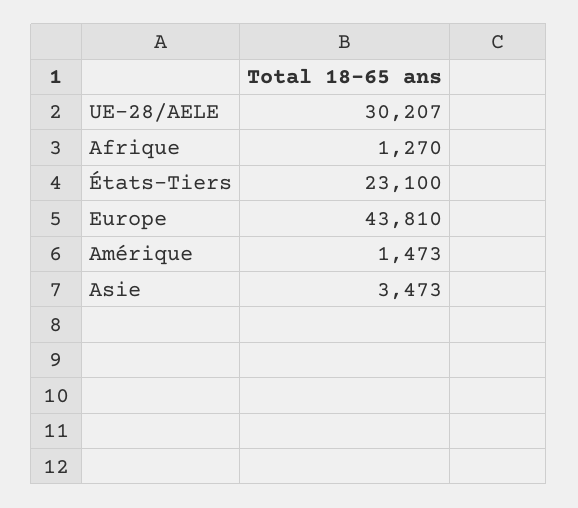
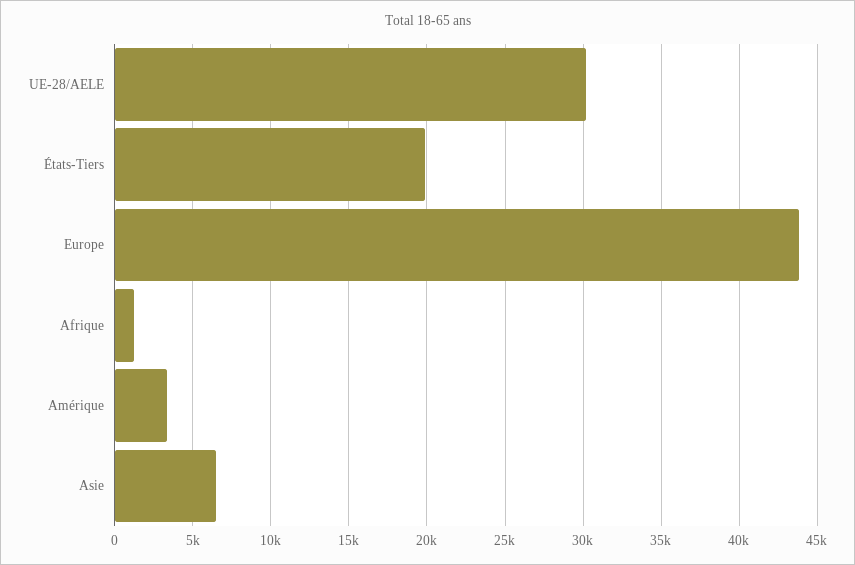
  {
    "UE-28/AELE": 30207,
    "Afrique": 1270,
-   "États-Tiers": 23100,
+   "États-Tiers": 20000,
    "Europe": 43810,
-   "Amérique": 1473,
+   "Amérique": 3500,
-   "Asie": 3473
+   "Asie": 6500
  }

